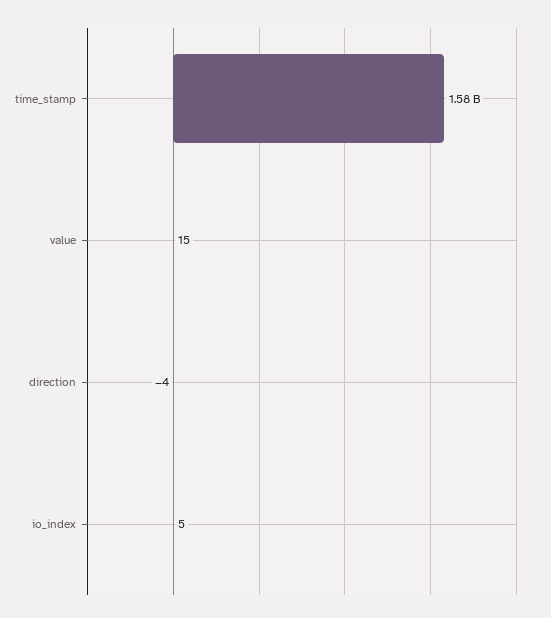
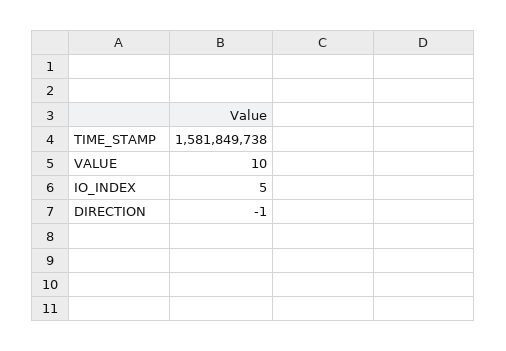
  {
    "time_stamp": 1581849738,
-   "value": 15,
+   "value": 10,
-   "direction": -4,
+   "direction": -1,
    "io_index": 5
  }

